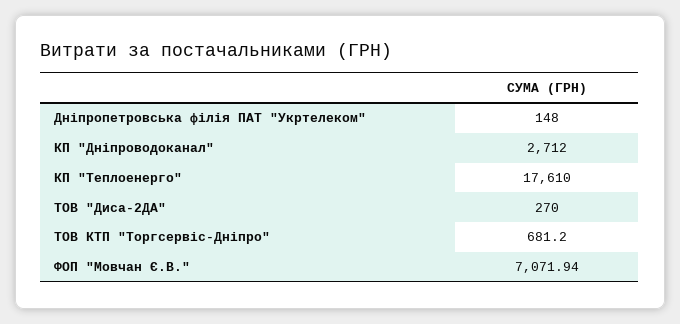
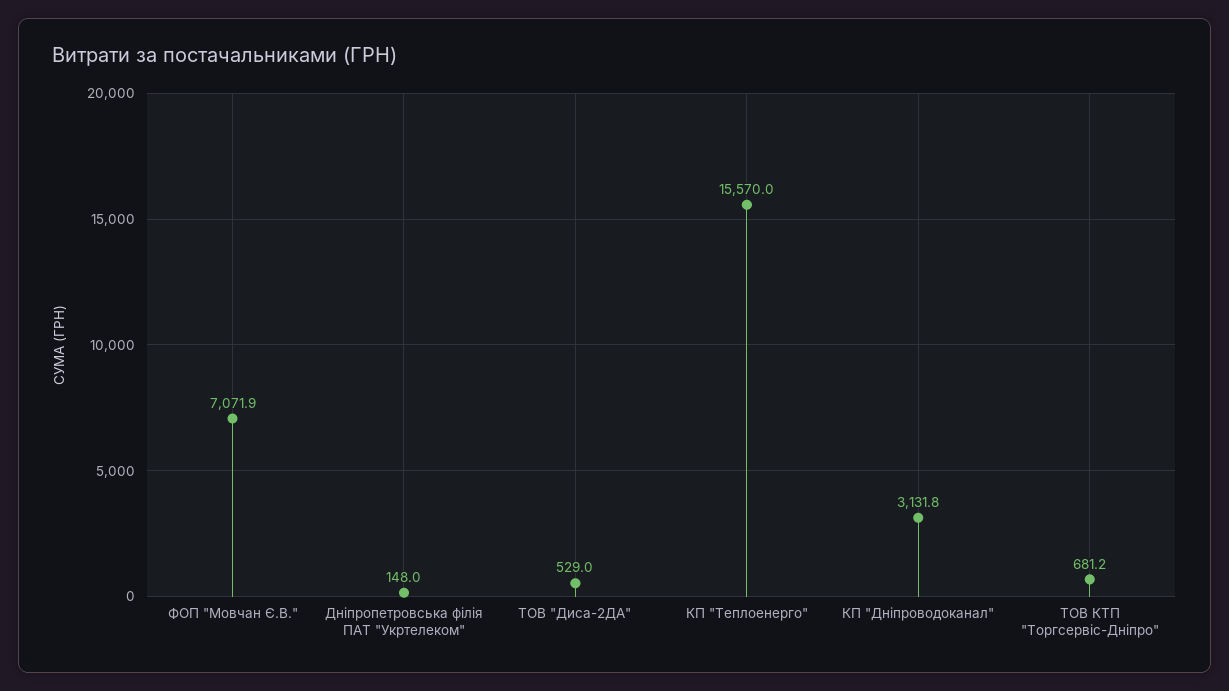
  {
    "Дніпропетровська філія ПАТ \"Укртелеком\"": 148,
-   "КП \"Дніпроводоканал\"": 2712,
+   "КП \"Дніпроводоканал\"": 3131.8,
-   "КП \"Теплоенерго\"": 17610,
+   "КП \"Теплоенерго\"": 15570,
-   "ТОВ \"Диса-2ДА\"": 270,
+   "ТОВ \"Диса-2ДА\"": 529,
    "ТОВ КТП \"Торгсервіс-Дніпро\"": 681.2,
    "ФОП \"Мовчан Є.В.\"": 7071.94
  }

